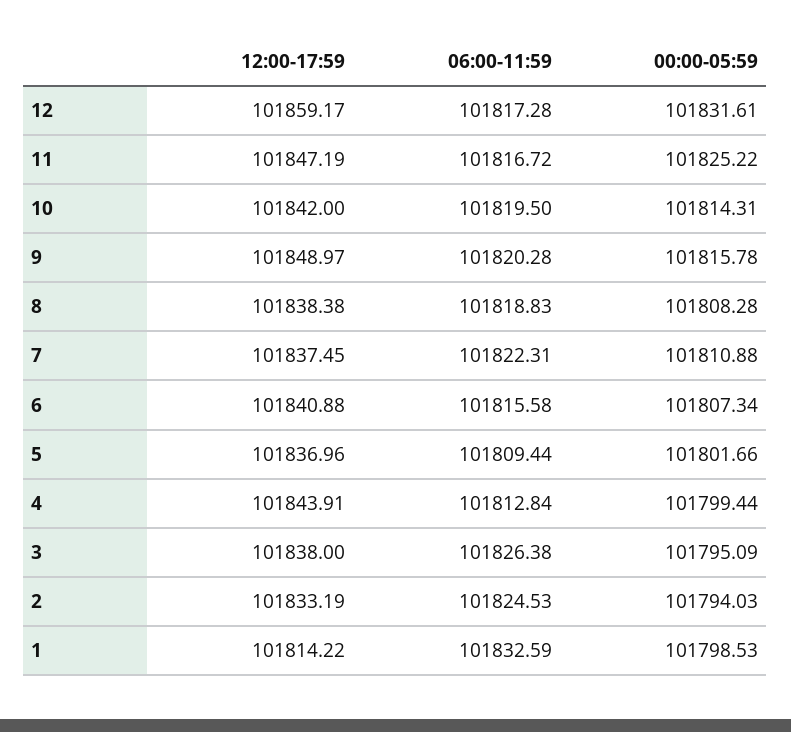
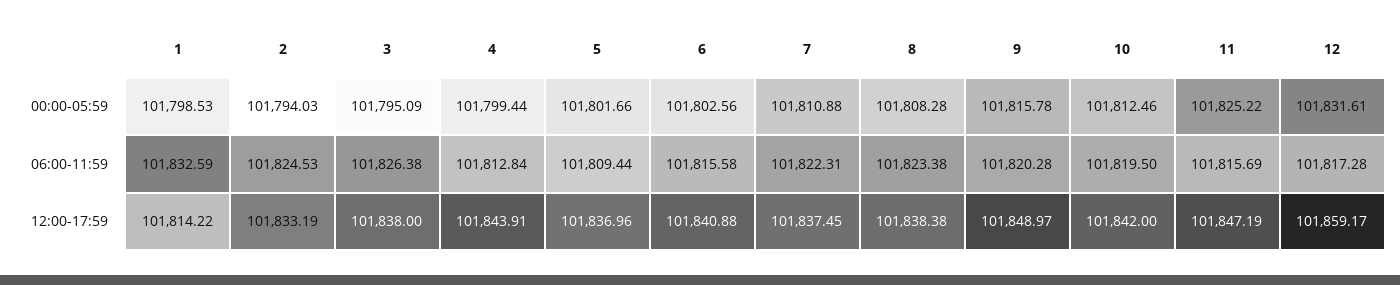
  {
    "12:00-17:59": {
      "12": 101859.17,
      "11": 101847.19,
      "10": 101842,
      "9": 101848.97,
      "8": 101838.38,
      "7": 101837.45,
      "6": 101840.88,
      "5": 101836.96,
      "4": 101843.91,
      "3": 101838,
      "2": 101833.19,
      "1": 101814.22
    },
    "06:00-11:59": {
      "12": 101817.28,
-     "11": 101816.72,
+     "11": 101815.69,
      "10": 101819.5,
      "9": 101820.28,
-     "8": 101818.83,
+     "8": 101823.38,
      "7": 101822.31,
      "6": 101815.58,
      "5": 101809.44,
      "4": 101812.84,
      "3": 101826.38,
      "2": 101824.53,
      "1": 101832.59
    },
    "00:00-05:59": {
      "12": 101831.61,
      "11": 101825.22,
-     "10": 101814.31,
+     "10": 101812.46,
      "9": 101815.78,
      "8": 101808.28,
      "7": 101810.88,
-     "6": 101807.34,
+     "6": 101802.56,
      "5": 101801.66,
      "4": 101799.44,
      "3": 101795.09,
      "2": 101794.03,
      "1": 101798.53
    }
  }

